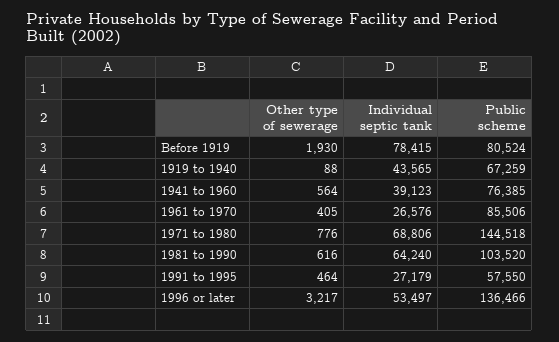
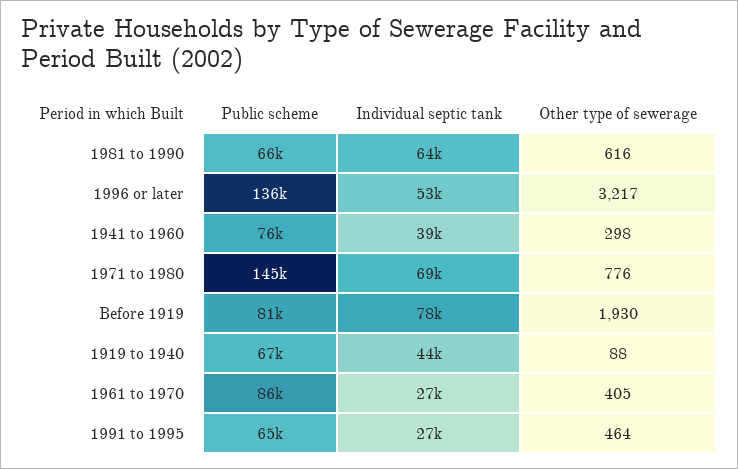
  {
    "Other type of sewerage": {
      "Before 1919": 1930,
      "1919 to 1940": 88,
-     "1941 to 1960": 564,
+     "1941 to 1960": 298,
      "1961 to 1970": 405,
      "1971 to 1980": 776,
      "1981 to 1990": 616,
      "1991 to 1995": 464,
      "1996 or later": 3217
    },
    "Individual septic tank": {
      "Before 1919": 78415,
      "1919 to 1940": 43565,
      "1941 to 1960": 39123,
      "1961 to 1970": 26576,
      "1971 to 1980": 68806,
      "1981 to 1990": 64240,
      "1991 to 1995": 27179,
      "1996 or later": 53497
    },
    "Public scheme": {
      "Before 1919": 80524,
      "1919 to 1940": 67259,
      "1941 to 1960": 76385,
      "1961 to 1970": 85506,
      "1971 to 1980": 144518,
-     "1981 to 1990": 103520,
+     "1981 to 1990": 66000,
-     "1991 to 1995": 57550,
+     "1991 to 1995": 65000,
      "1996 or later": 136466
    }
  }

